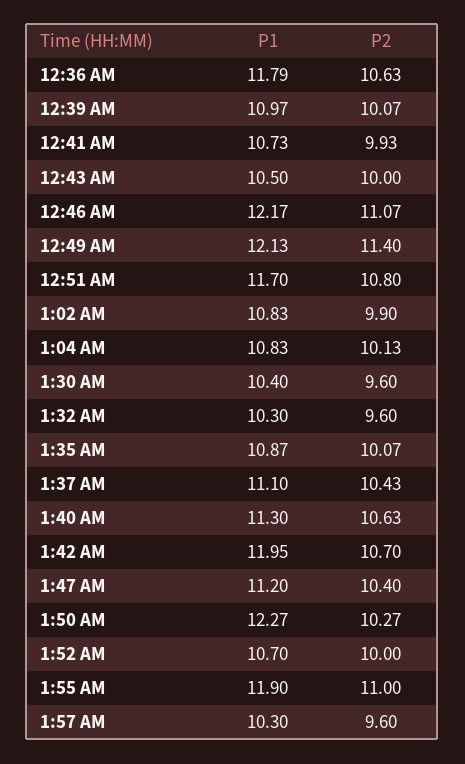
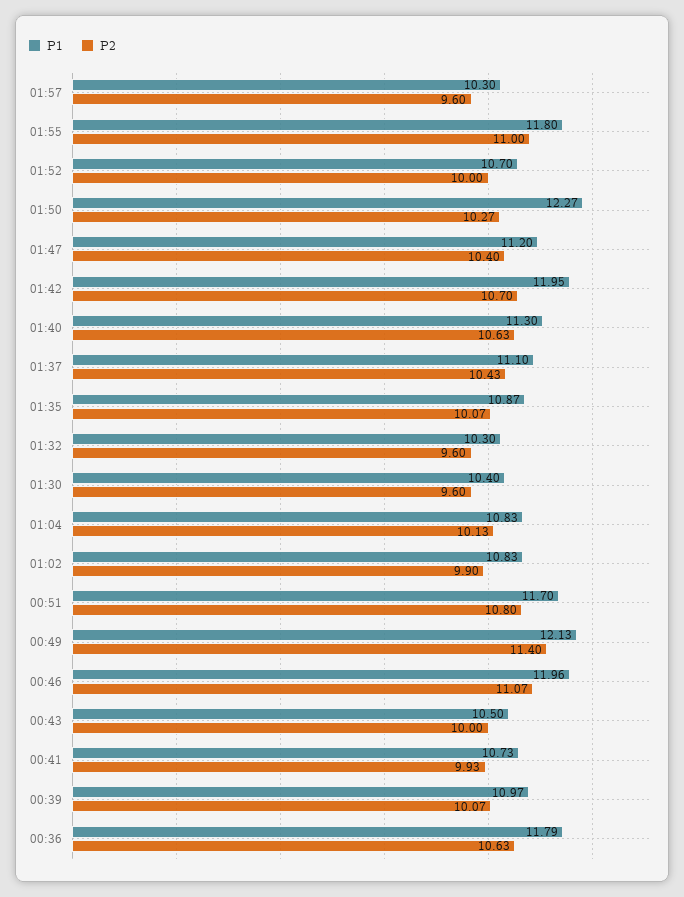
  {
    "P1": {
      "12:36 AM": 11.79,
      "12:39 AM": 10.97,
      "12:41 AM": 10.73,
      "12:43 AM": 10.5,
-     "12:46 AM": 12.17,
+     "12:46 AM": 11.96,
      "12:49 AM": 12.13,
      "12:51 AM": 11.7,
      "1:02 AM": 10.83,
      "1:04 AM": 10.83,
      "1:30 AM": 10.4,
      "1:32 AM": 10.3,
      "1:35 AM": 10.87,
      "1:37 AM": 11.1,
      "1:40 AM": 11.3,
      "1:42 AM": 11.95,
      "1:47 AM": 11.2,
      "1:50 AM": 12.27,
      "1:52 AM": 10.7,
-     "1:55 AM": 11.9,
+     "1:55 AM": 11.8,
      "1:57 AM": 10.3
    },
    "P2": {
      "12:36 AM": 10.63,
      "12:39 AM": 10.07,
      "12:41 AM": 9.93,
      "12:43 AM": 10,
      "12:46 AM": 11.07,
      "12:49 AM": 11.4,
      "12:51 AM": 10.8,
      "1:02 AM": 9.9,
      "1:04 AM": 10.13,
      "1:30 AM": 9.6,
      "1:32 AM": 9.6,
      "1:35 AM": 10.07,
      "1:37 AM": 10.43,
      "1:40 AM": 10.63,
      "1:42 AM": 10.7,
      "1:47 AM": 10.4,
      "1:50 AM": 10.27,
      "1:52 AM": 10,
      "1:55 AM": 11,
      "1:57 AM": 9.6
    }
  }

